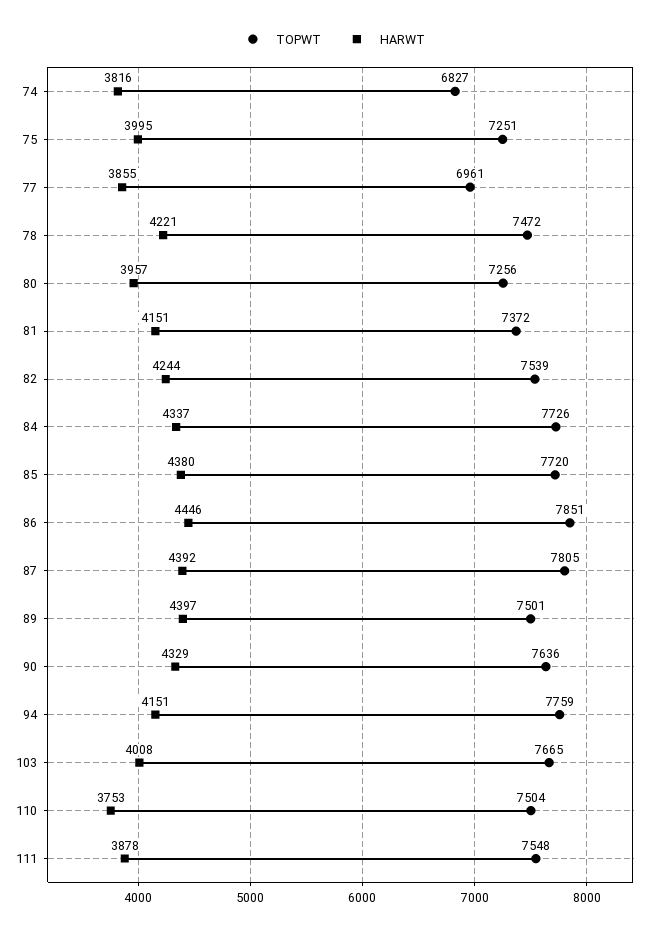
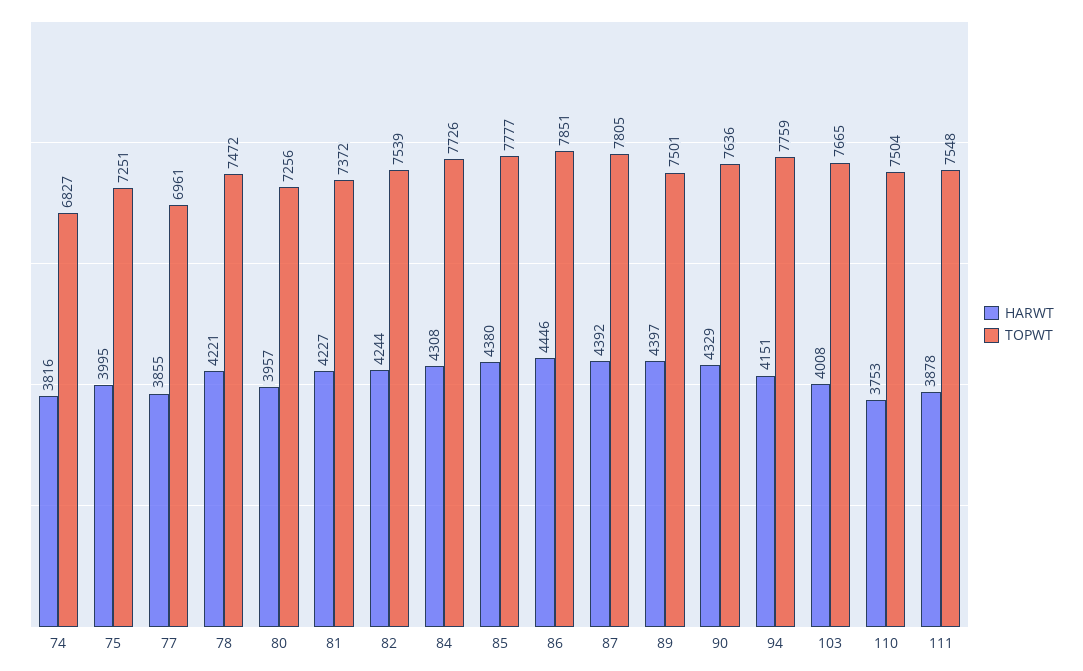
  {
    "TOPWT": {
      "74": 6827,
      "75": 7251,
      "77": 6961,
      "78": 7472,
      "80": 7256,
      "81": 7372,
      "82": 7539,
      "84": 7726,
-     "85": 7720,
+     "85": 7777,
      "86": 7851,
      "87": 7805,
      "89": 7501,
      "90": 7636,
      "94": 7759,
      "103": 7665,
      "110": 7504,
      "111": 7548
    },
    "HARWT": {
      "74": 3816,
      "75": 3995,
      "77": 3855,
      "78": 4221,
      "80": 3957,
-     "81": 4151,
+     "81": 4227,
      "82": 4244,
-     "84": 4337,
+     "84": 4308,
      "85": 4380,
      "86": 4446,
      "87": 4392,
      "89": 4397,
      "90": 4329,
      "94": 4151,
      "103": 4008,
      "110": 3753,
      "111": 3878
    }
  }

